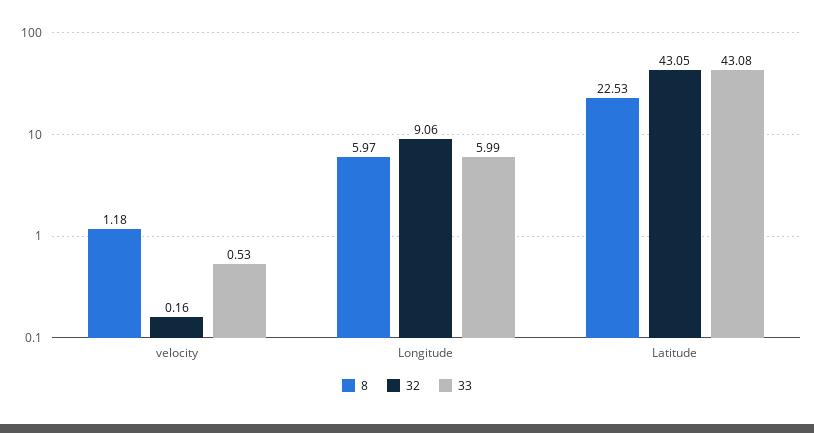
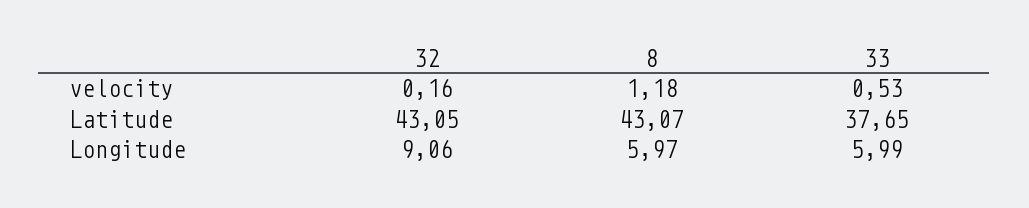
  {
    "8": {
      "velocity": 1.18,
      "Longitude": 5.97,
-     "Latitude": 22.53
+     "Latitude": 43.07
    },
    "32": {
      "velocity": 0.16,
      "Longitude": 9.06,
      "Latitude": 43.05
    },
    "33": {
      "velocity": 0.53,
      "Longitude": 5.99,
-     "Latitude": 43.08
+     "Latitude": 37.65
    }
  }

